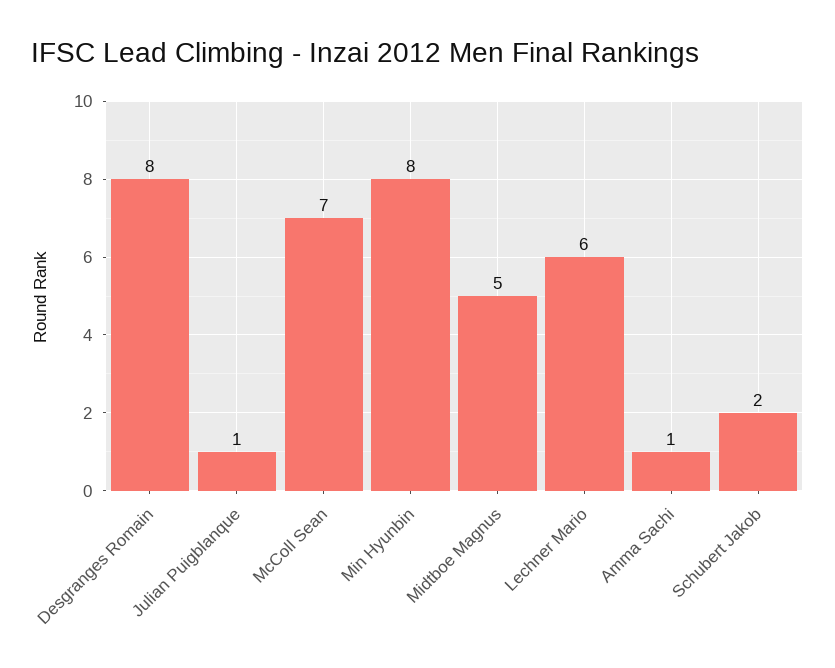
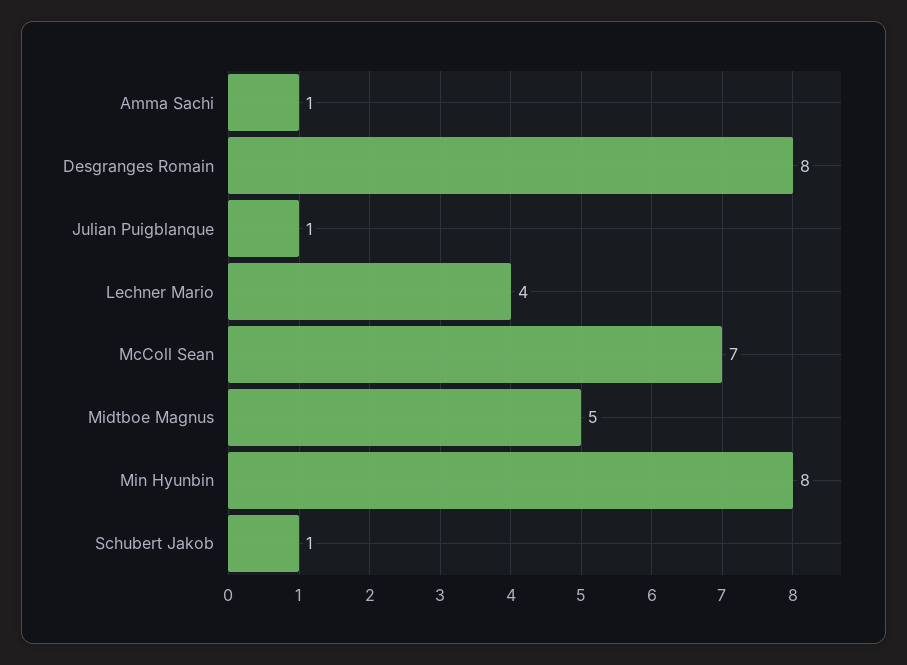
  {
    "Desgranges Romain": 8,
    "Julian Puigblanque": 1,
    "McColl Sean": 7,
    "Min Hyunbin": 8,
    "Midtboe Magnus": 5,
-   "Lechner Mario": 6,
+   "Lechner Mario": 4,
    "Amma Sachi": 1,
-   "Schubert Jakob": 2
+   "Schubert Jakob": 1
  }

